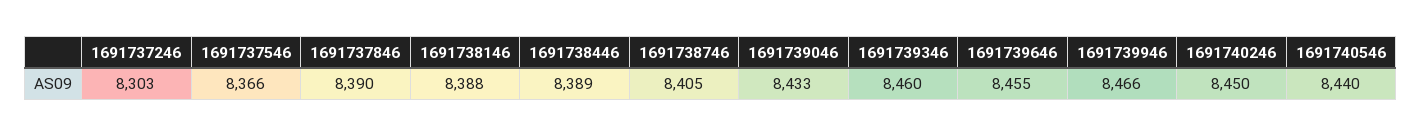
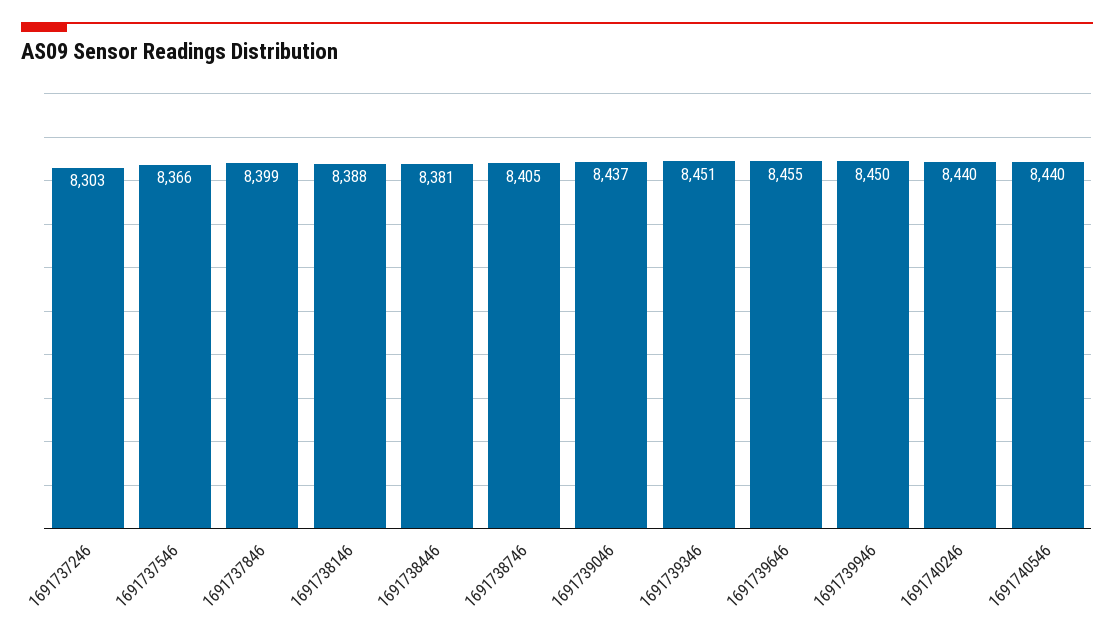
  {
    "1691737246": 8303,
    "1691737546": 8366,
-   "1691737846": 8390,
+   "1691737846": 8399,
    "1691738146": 8388,
-   "1691738446": 8389,
+   "1691738446": 8381,
    "1691738746": 8405,
-   "1691739046": 8433,
+   "1691739046": 8437,
-   "1691739346": 8460,
+   "1691739346": 8451,
    "1691739646": 8455,
-   "1691739946": 8466,
+   "1691739946": 8450,
-   "1691740246": 8450,
+   "1691740246": 8440,
    "1691740546": 8440
  }

